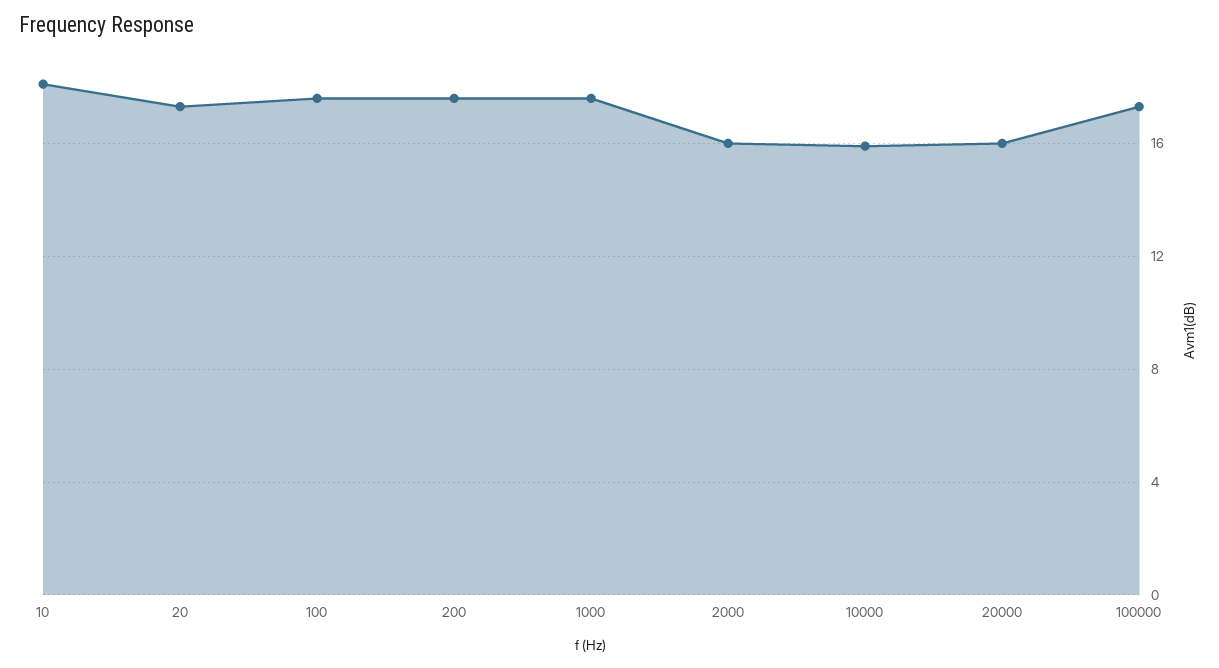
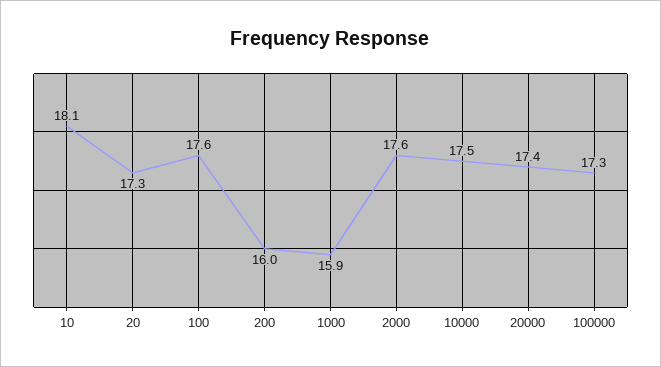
  {
    "10": 18.1,
    "20": 17.3,
    "100": 17.6,
-   "200": 17.5,
+   "200": 16,
-   "1000": 17.5,
+   "1000": 15.9,
-   "2000": 16,
+   "2000": 17.6,
-   "10000": 16,
+   "10000": 17.5,
-   "20000": 16,
+   "20000": 17.4,
    "100000": 17.3
  }

